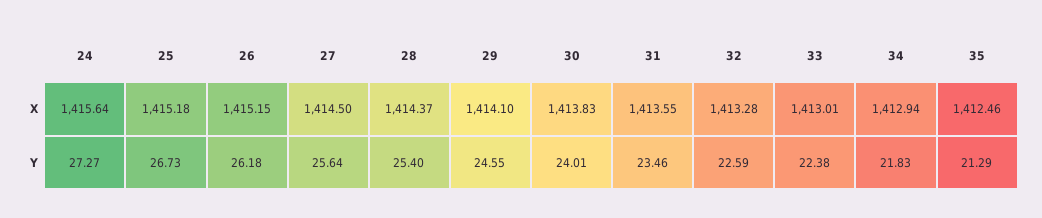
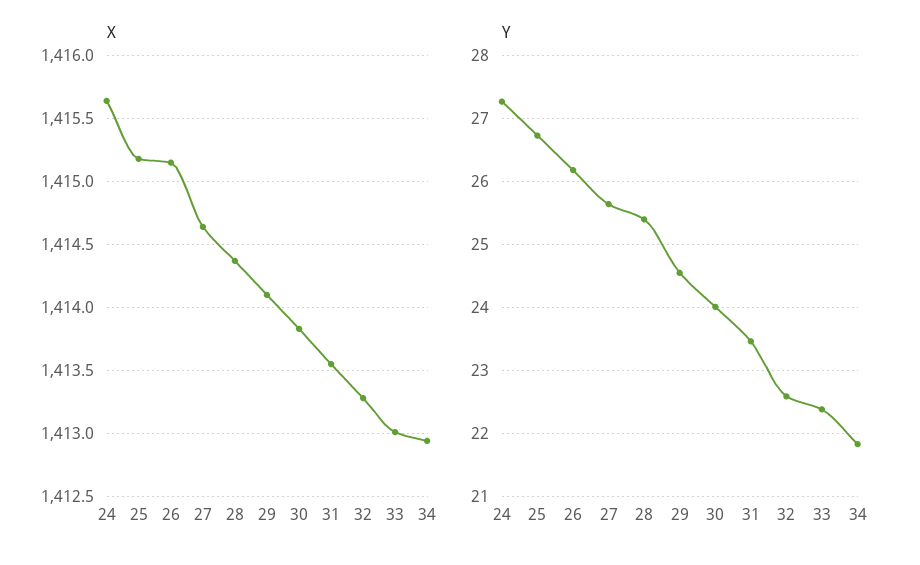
  {
    "X": {
      "24": 1415.64,
      "25": 1415.18,
      "26": 1415.15,
-     "27": 1414.5,
+     "27": 1414.65,
      "28": 1414.37,
      "29": 1414.1,
      "30": 1413.83,
      "31": 1413.55,
      "32": 1413.28,
      "33": 1413.01,
-     "34": 1412.94,
+     "34": 1412.94
-     "35": 1412.46
    },
    "Y": {
      "24": 27.27,
      "25": 26.73,
      "26": 26.18,
      "27": 25.64,
      "28": 25.4,
      "29": 24.55,
      "30": 24.01,
      "31": 23.46,
      "32": 22.59,
      "33": 22.38,
-     "34": 21.83,
+     "34": 21.83
-     "35": 21.29
    }
  }

